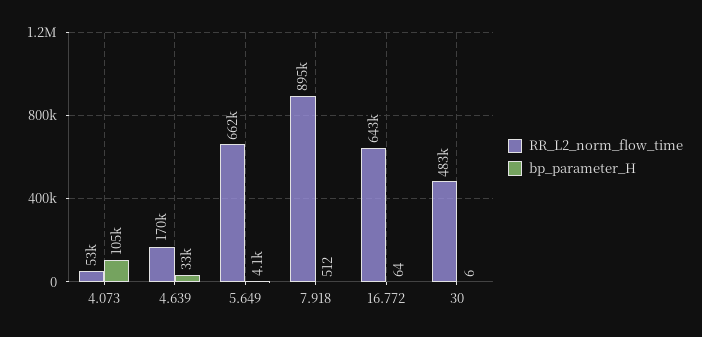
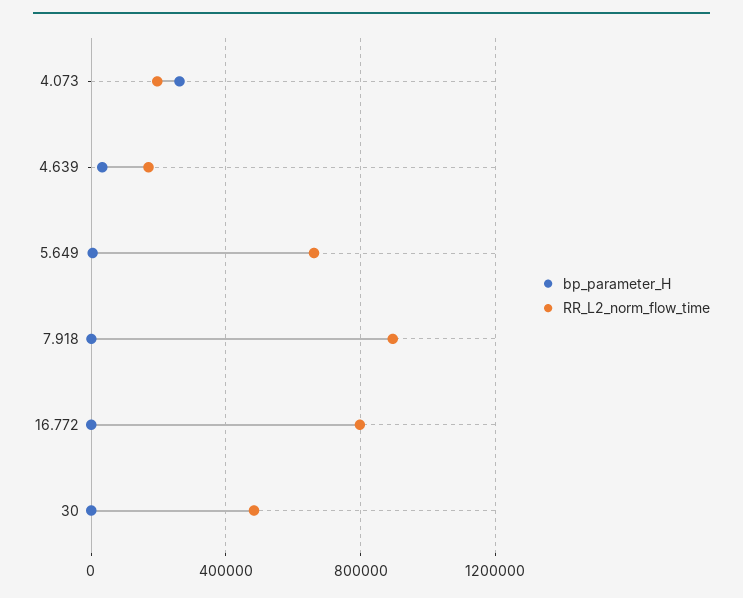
  {
    "RR_L2_norm_flow_time": {
-     "4.073": 53000,
+     "4.073": 200000,
      "4.639": 170000,
      "5.649": 662000,
      "7.918": 895000,
-     "16.772": 643000,
+     "16.772": 800000,
      "30": 483000
    },
    "bp_parameter_H": {
-     "4.073": 105000,
+     "4.073": 250000,
      "4.639": 33000,
      "5.649": 4100,
      "7.918": 512,
      "16.772": 64,
      "30": 6
    }
  }

